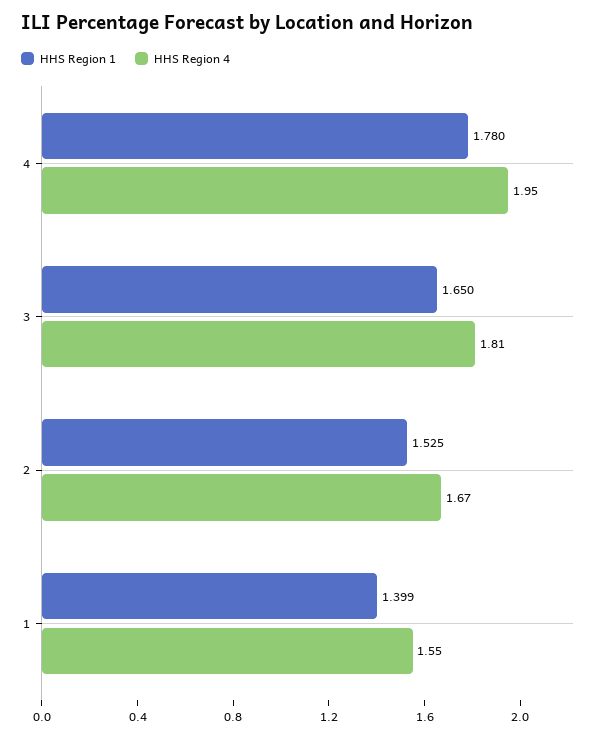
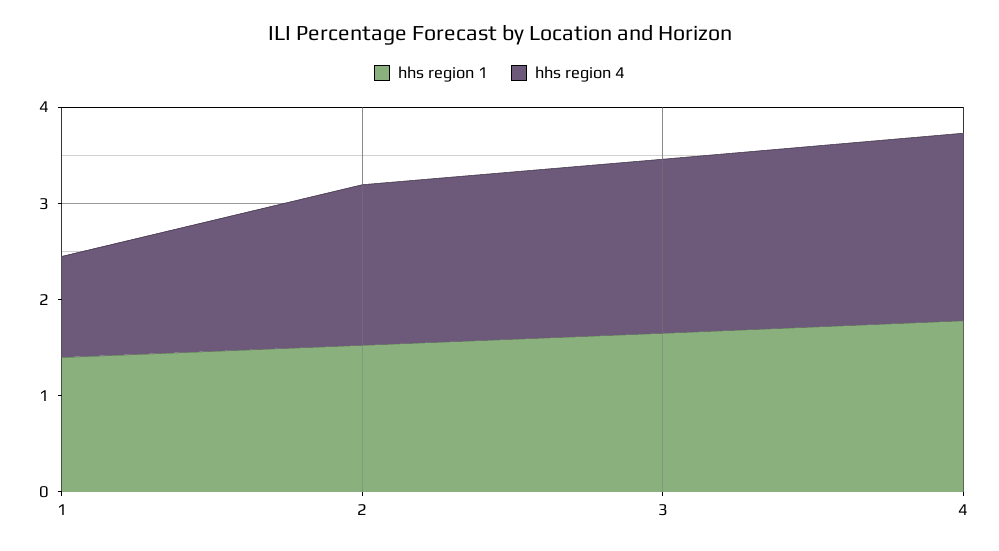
  {
    "HHS Region 1": {
      "4": 1.78,
      "3": 1.65,
      "2": 1.525,
      "1": 1.399
    },
    "HHS Region 4": {
      "4": 1.95,
      "3": 1.81,
      "2": 1.67,
-     "1": 1.55
+     "1": 1
    }
  }

